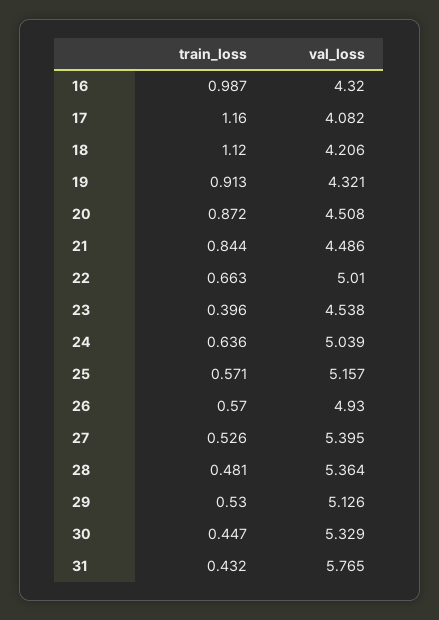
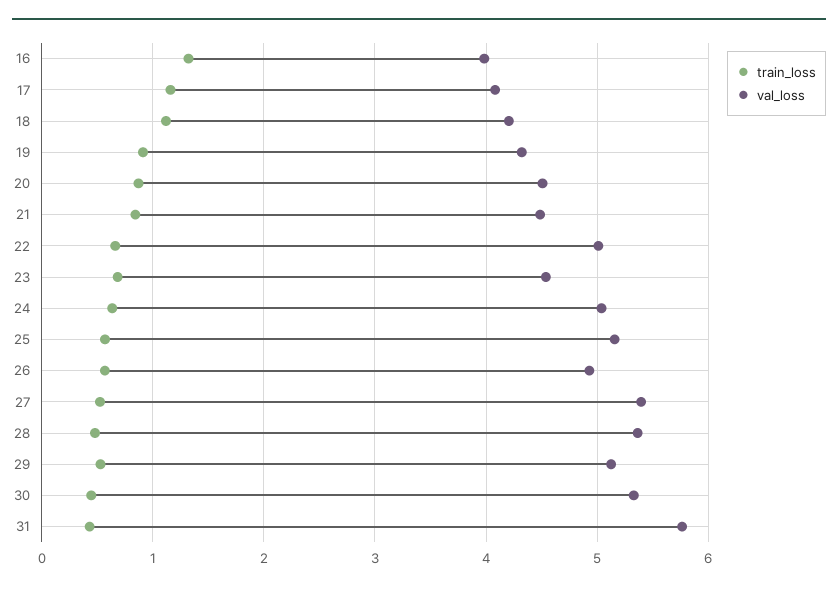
  {
    "train_loss": {
-     "16": 0.987,
+     "16": 1.3,
      "17": 1.16,
      "18": 1.12,
      "19": 0.913,
      "20": 0.872,
      "21": 0.844,
      "22": 0.663,
-     "23": 0.396,
+     "23": 0.7,
      "24": 0.636,
      "25": 0.571,
      "26": 0.57,
      "27": 0.526,
      "28": 0.481,
      "29": 0.53,
      "30": 0.447,
      "31": 0.432
    },
    "val_loss": {
-     "16": 4.32,
+     "16": 4,
      "17": 4.082,
      "18": 4.206,
      "19": 4.321,
      "20": 4.508,
      "21": 4.486,
      "22": 5.01,
      "23": 4.538,
      "24": 5.039,
      "25": 5.157,
      "26": 4.93,
      "27": 5.395,
      "28": 5.364,
      "29": 5.126,
      "30": 5.329,
      "31": 5.765
    }
  }

